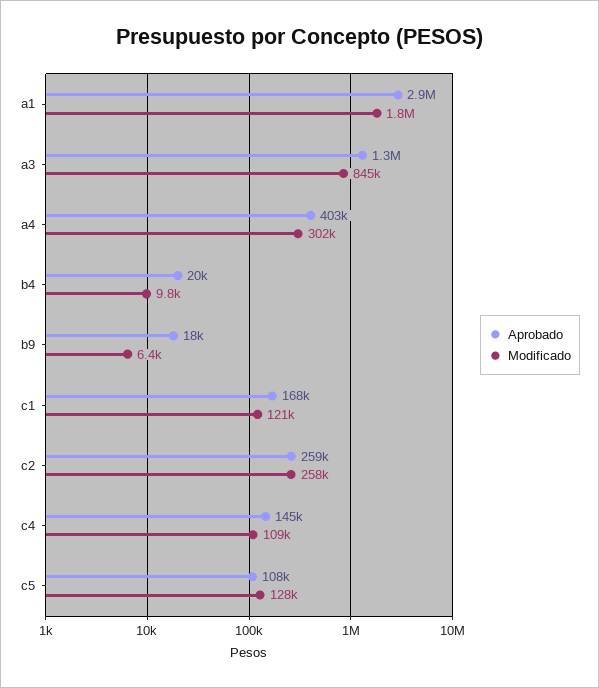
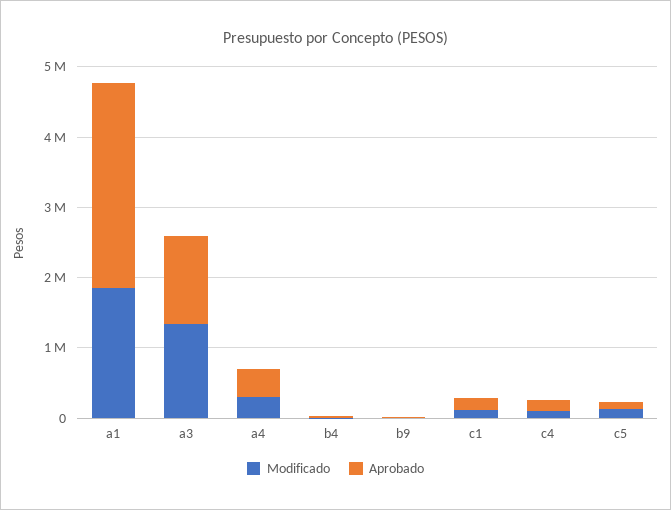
  {
    "Aprobado": {
      "a1": 2900000,
      "a3": 1300000,
      "a4": 403000,
      "b4": 20000,
      "b9": 18000,
      "c1": 168000,
-     "c2": 259000,
      "c4": 145000,
      "c5": 108000
    },
    "Modificado": {
      "a1": 1800000,
-     "a3": 845000,
+     "a3": 1400000,
      "a4": 302000,
      "b4": 9800,
      "b9": 6400,
      "c1": 121000,
-     "c2": 258000,
      "c4": 109000,
      "c5": 128000
    }
  }

